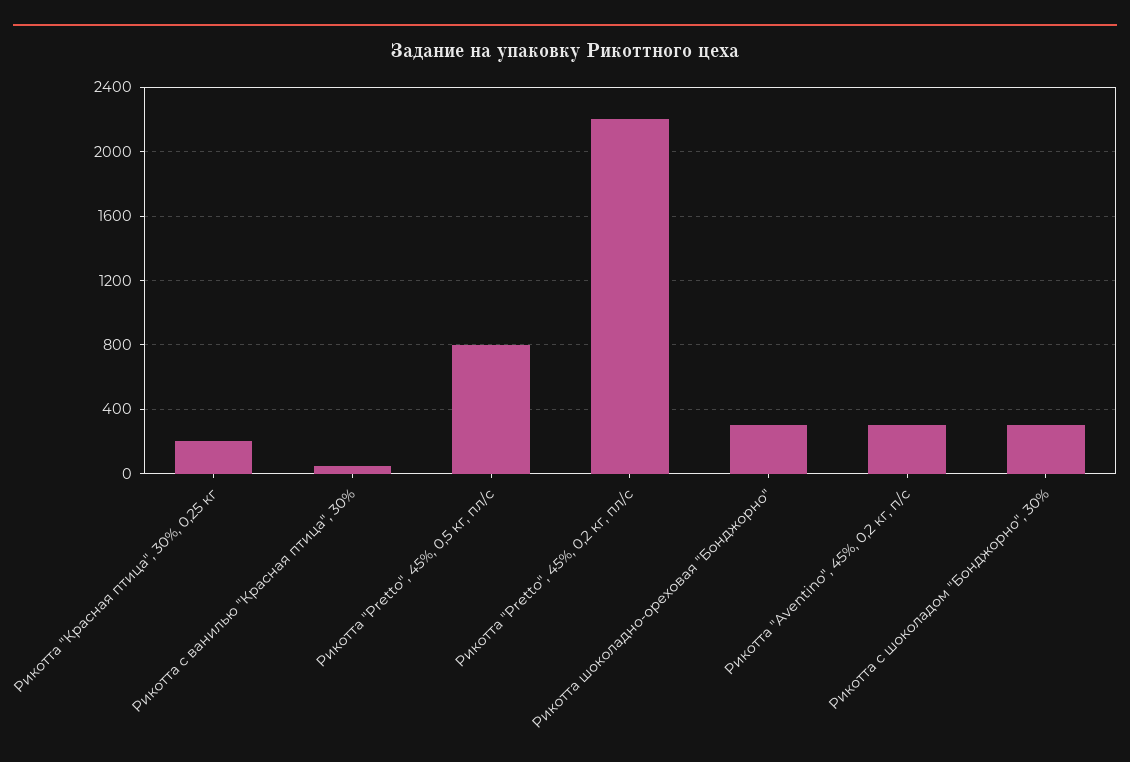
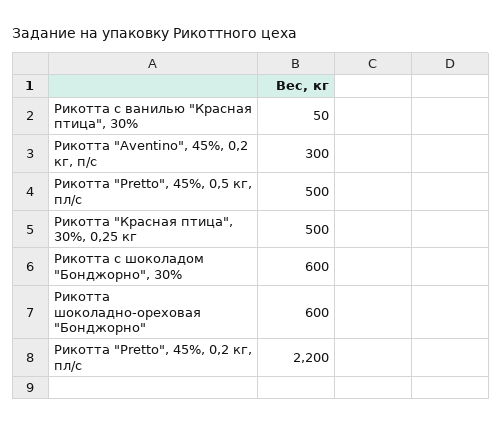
  {
-   "Рикотта \"Красная птица\", 30%, 0,25 кг": 200,
+   "Рикотта \"Красная птица\", 30%, 0,25 кг": 500,
    "Рикотта с ванилью \"Красная птица\", 30%": 50,
-   "Рикотта \"Pretto\", 45%, 0,5 кг, пл/с": 800,
+   "Рикотта \"Pretto\", 45%, 0,5 кг, пл/с": 500,
    "Рикотта \"Pretto\", 45%, 0,2 кг, пл/с": 2200,
-   "Рикотта шоколадно-ореховая \"Бонджорно\"": 300,
+   "Рикотта шоколадно-ореховая \"Бонджорно\"": 600,
    "Рикотта \"Aventino\", 45%, 0,2 кг, п/с": 300,
-   "Рикотта с шоколадом \"Бонджорно\", 30%": 300
+   "Рикотта с шоколадом \"Бонджорно\", 30%": 600
  }

